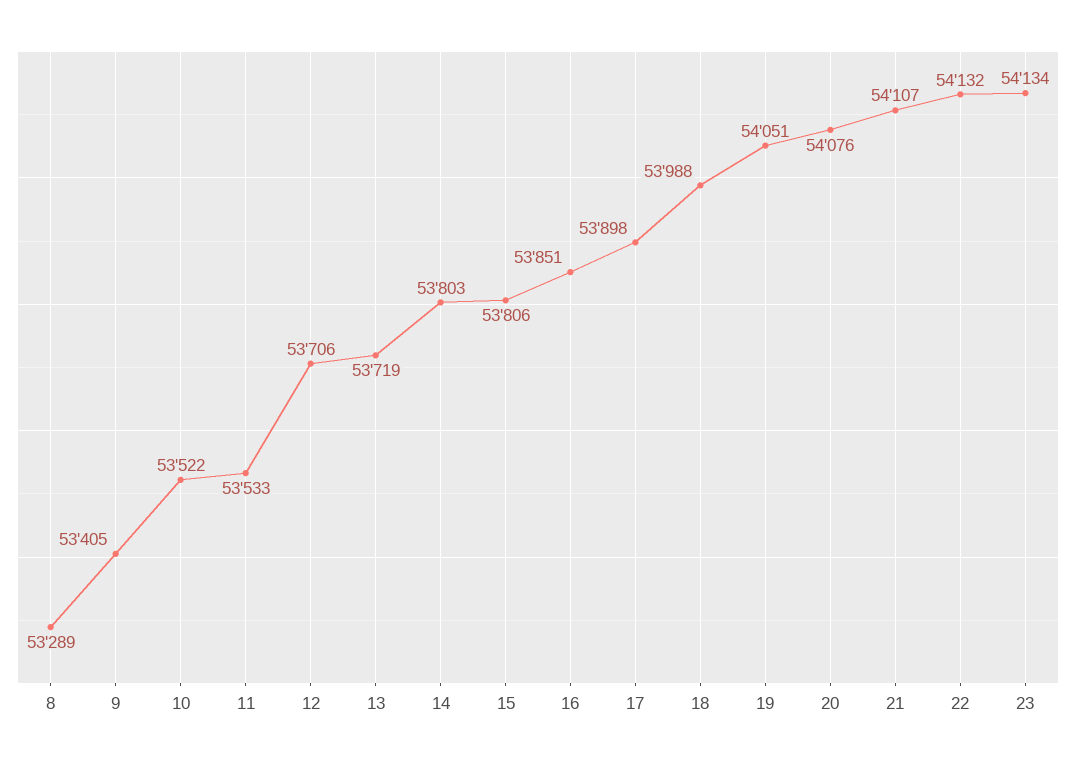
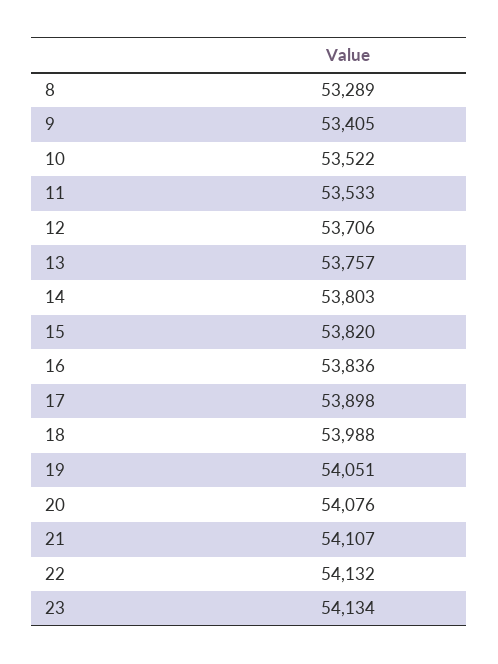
  {
    "8": 53289,
    "9": 53405,
    "10": 53522,
    "11": 53533,
    "12": 53706,
-   "13": 53719,
+   "13": 53757,
    "14": 53803,
-   "15": 53806,
+   "15": 53820,
-   "16": 53851,
+   "16": 53836,
    "17": 53898,
    "18": 53988,
    "19": 54051,
    "20": 54076,
    "21": 54107,
    "22": 54132,
    "23": 54134
  }

